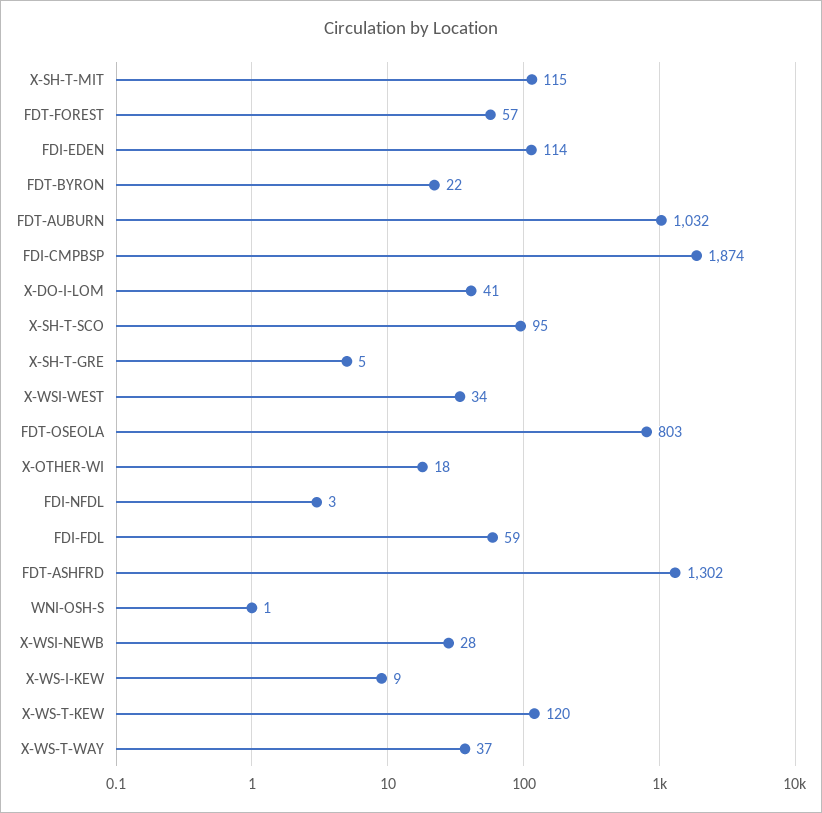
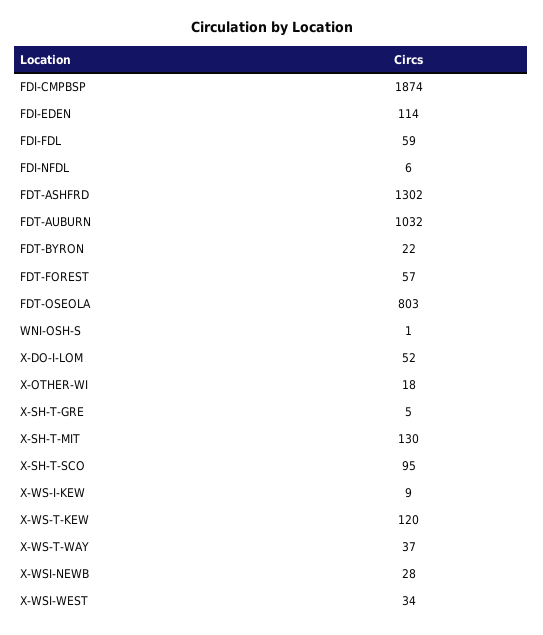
  {
-   "X-SH-T-MIT": 115,
+   "X-SH-T-MIT": 130,
    "FDT-FOREST": 57,
    "FDI-EDEN": 114,
    "FDT-BYRON": 22,
    "FDT-AUBURN": 1032,
    "FDI-CMPBSP": 1874,
-   "X-DO-I-LOM": 41,
+   "X-DO-I-LOM": 52,
    "X-SH-T-SCO": 95,
    "X-SH-T-GRE": 5,
    "X-WSI-WEST": 34,
    "FDT-OSEOLA": 803,
    "X-OTHER-WI": 18,
-   "FDI-NFDL": 3,
+   "FDI-NFDL": 6,
    "FDI-FDL": 59,
    "FDT-ASHFRD": 1302,
    "WNI-OSH-S": 1,
    "X-WSI-NEWB": 28,
    "X-WS-I-KEW": 9,
    "X-WS-T-KEW": 120,
    "X-WS-T-WAY": 37
  }

